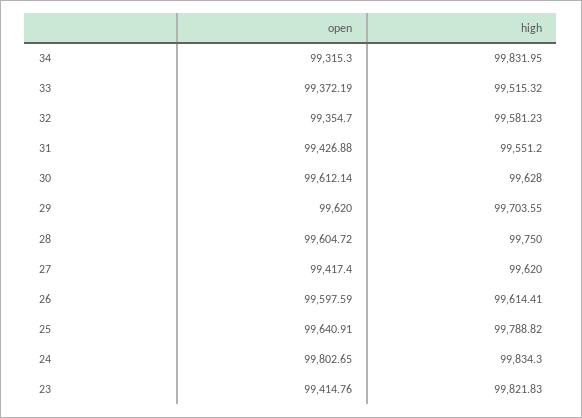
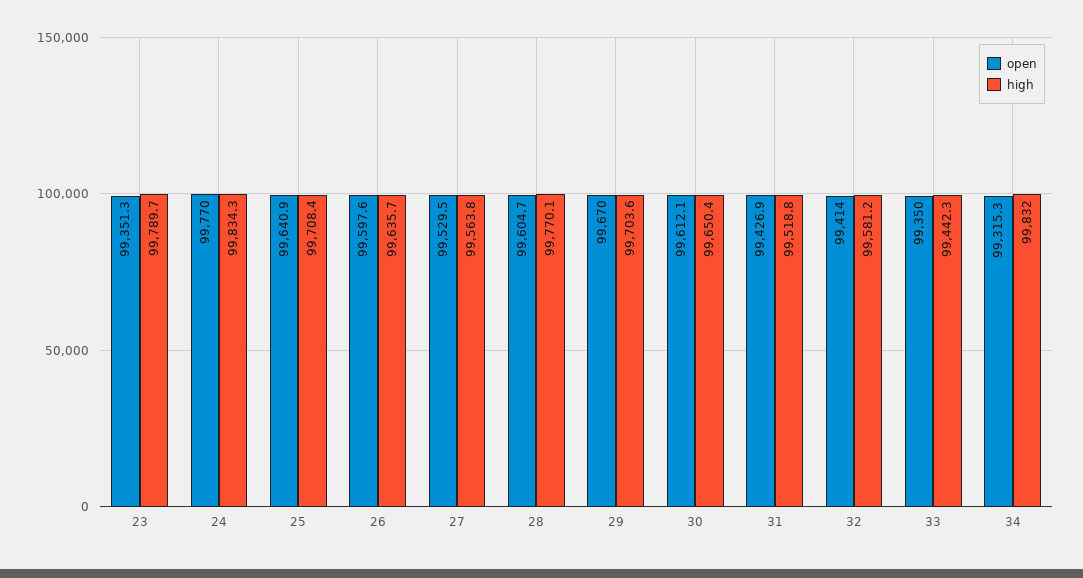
  {
    "open": {
      "34": 99315.3,
-     "33": 99372.19,
+     "33": 99350,
-     "32": 99354.7,
+     "32": 99414,
      "31": 99426.88,
      "30": 99612.14,
-     "29": 99620,
+     "29": 99670,
      "28": 99604.72,
-     "27": 99417.4,
+     "27": 99529.5,
      "26": 99597.59,
      "25": 99640.91,
-     "24": 99802.65,
+     "24": 99770,
-     "23": 99414.76
+     "23": 99351.3
    },
    "high": {
      "34": 99831.95,
-     "33": 99515.32,
+     "33": 99442.3,
      "32": 99581.23,
-     "31": 99551.2,
+     "31": 99518.8,
-     "30": 99628,
+     "30": 99650.4,
      "29": 99703.55,
-     "28": 99750,
+     "28": 99770.1,
-     "27": 99620,
+     "27": 99563.8,
-     "26": 99614.41,
+     "26": 99635.7,
-     "25": 99788.82,
+     "25": 99708.4,
      "24": 99834.3,
-     "23": 99821.83
+     "23": 99789.7
    }
  }

